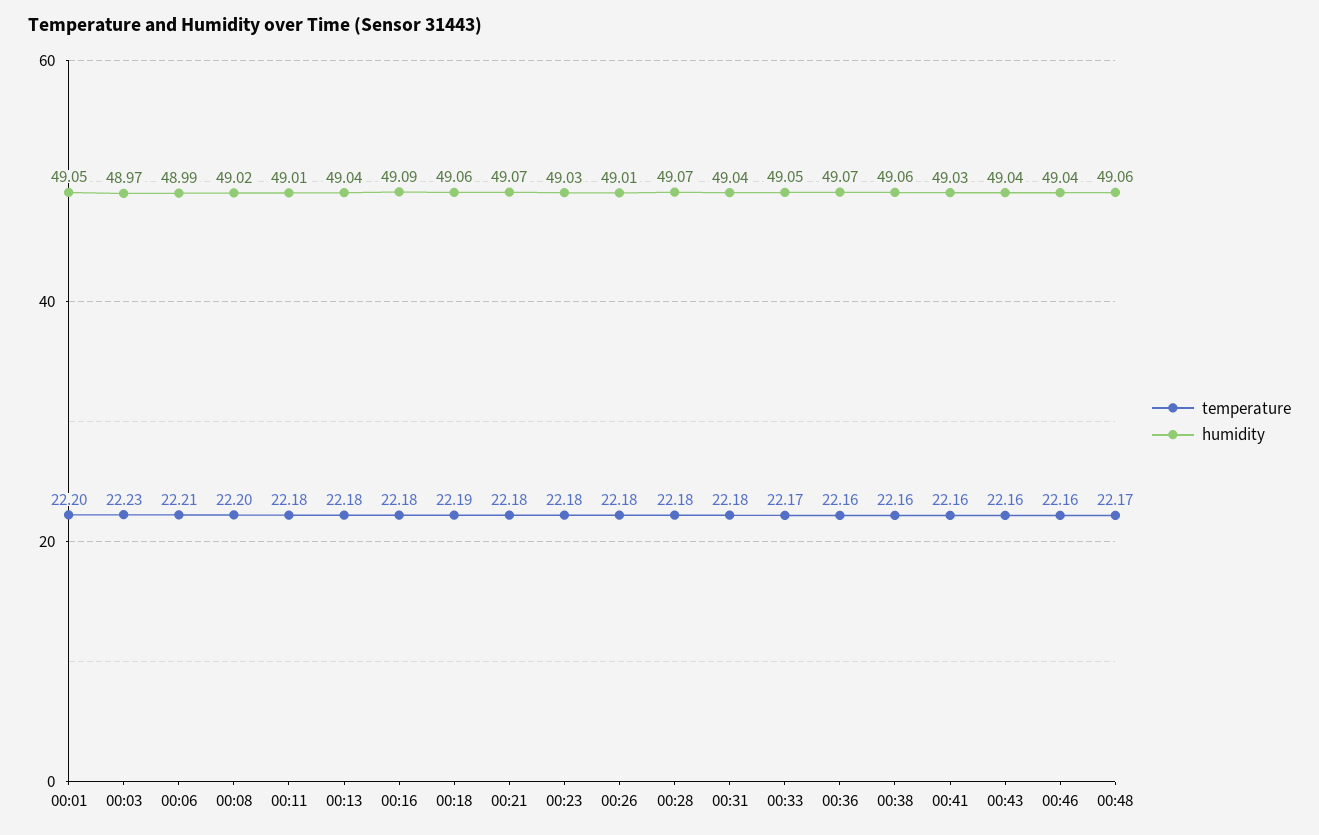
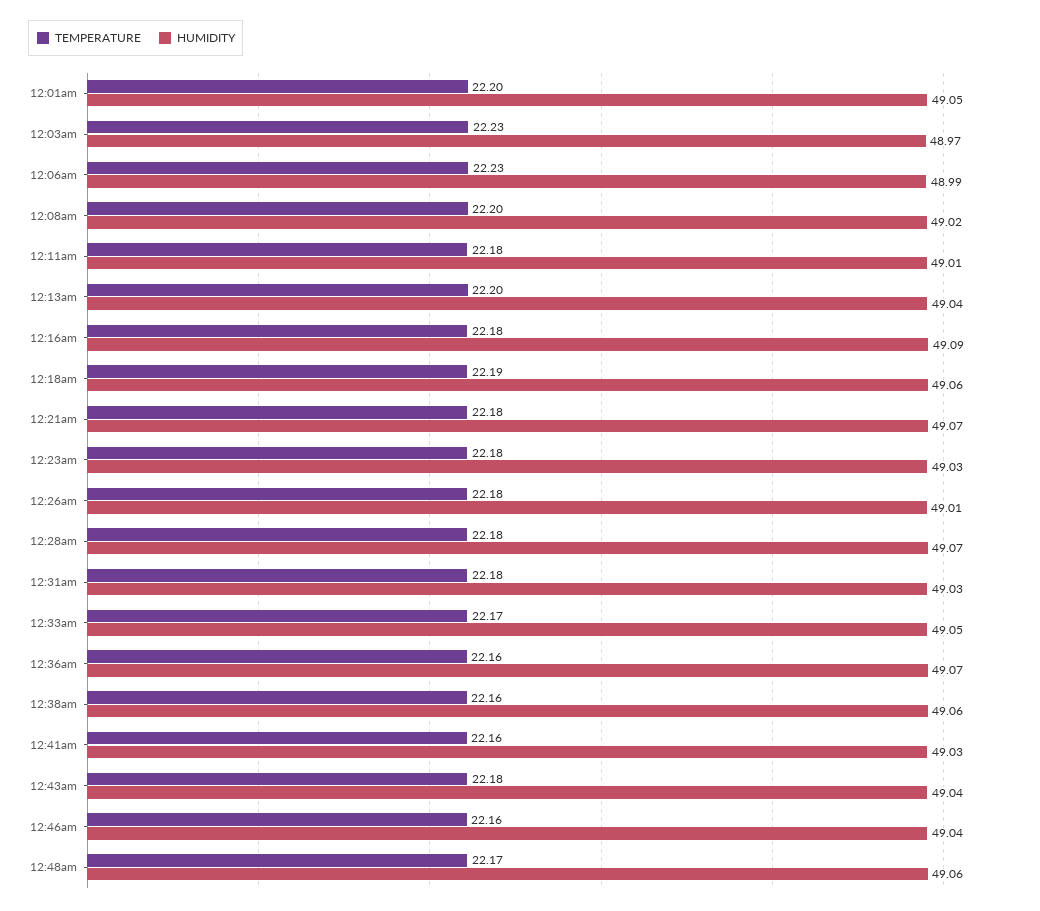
  {
    "temperature": {
      "00:01": 22.2,
      "00:03": 22.23,
-     "00:06": 22.21,
+     "00:06": 22.23,
      "00:08": 22.2,
      "00:11": 22.18,
-     "00:13": 22.18,
+     "00:13": 22.2,
      "00:16": 22.18,
      "00:18": 22.19,
      "00:21": 22.18,
      "00:23": 22.18,
      "00:26": 22.18,
      "00:28": 22.18,
      "00:31": 22.18,
      "00:33": 22.17,
      "00:36": 22.16,
      "00:38": 22.16,
      "00:41": 22.16,
-     "00:43": 22.16,
+     "00:43": 22.18,
      "00:46": 22.16,
      "00:48": 22.17
    },
    "humidity": {
      "00:01": 49.05,
      "00:03": 48.97,
      "00:06": 48.99,
      "00:08": 49.02,
      "00:11": 49.01,
      "00:13": 49.04,
      "00:16": 49.09,
      "00:18": 49.06,
      "00:21": 49.07,
      "00:23": 49.03,
      "00:26": 49.01,
      "00:28": 49.07,
-     "00:31": 49.04,
+     "00:31": 49.03,
      "00:33": 49.05,
      "00:36": 49.07,
      "00:38": 49.06,
      "00:41": 49.03,
      "00:43": 49.04,
      "00:46": 49.04,
      "00:48": 49.06
    }
  }

